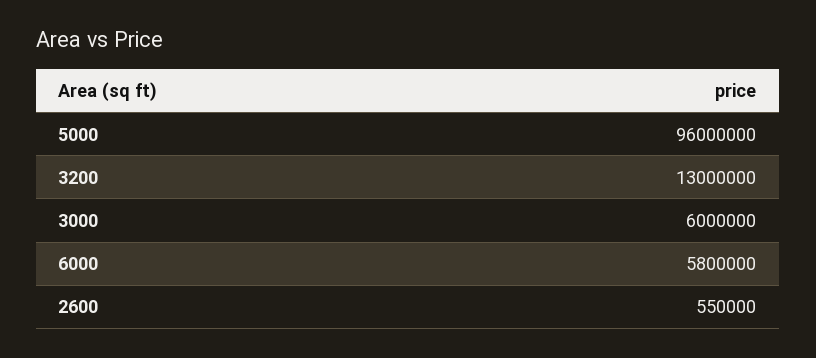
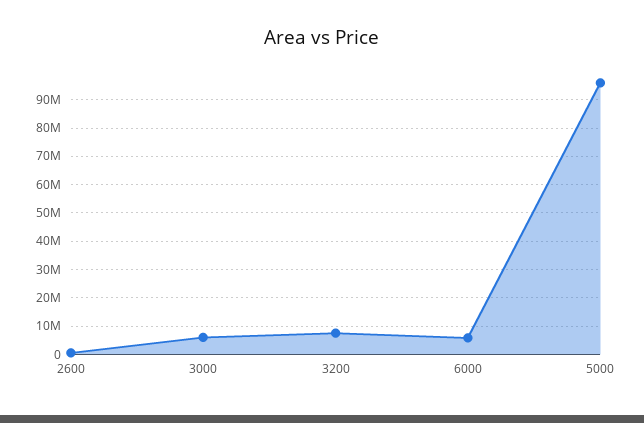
  {
    "5000": 96000000,
-   "3200": 13000000,
+   "3200": 7500000,
    "3000": 6000000,
    "6000": 5800000,
    "2600": 550000
  }

